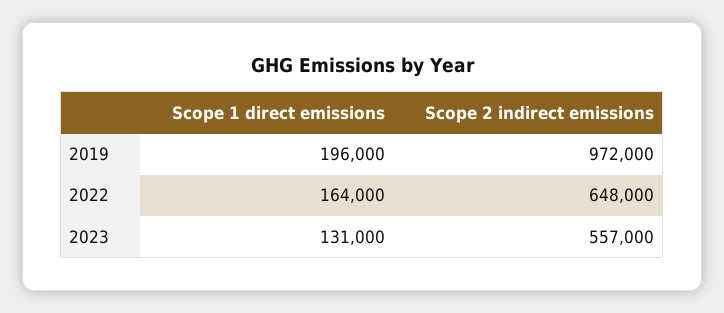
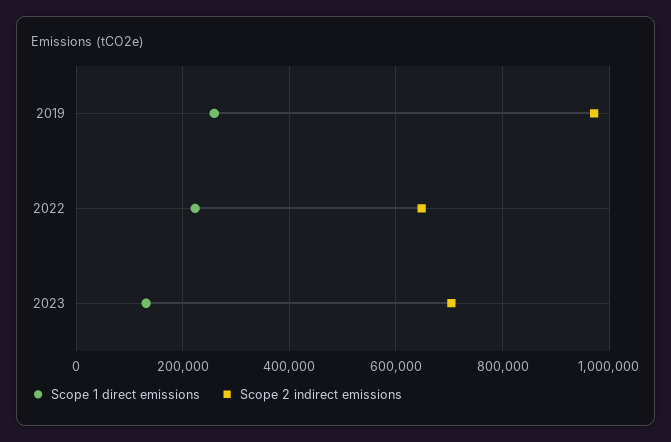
  {
    "Scope 1 direct emissions": {
-     "2019": 196000,
+     "2019": 260000,
-     "2022": 164000,
+     "2022": 220000,
      "2023": 131000
    },
    "Scope 2 indirect emissions": {
      "2019": 972000,
      "2022": 648000,
-     "2023": 557000
+     "2023": 700000
    }
  }

